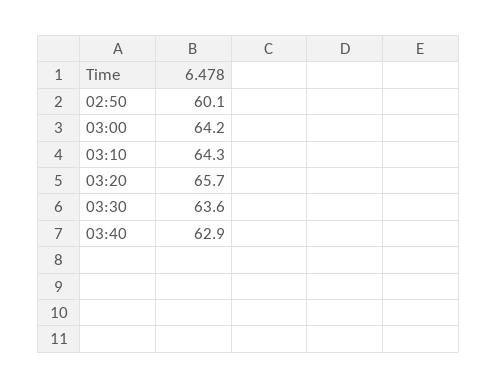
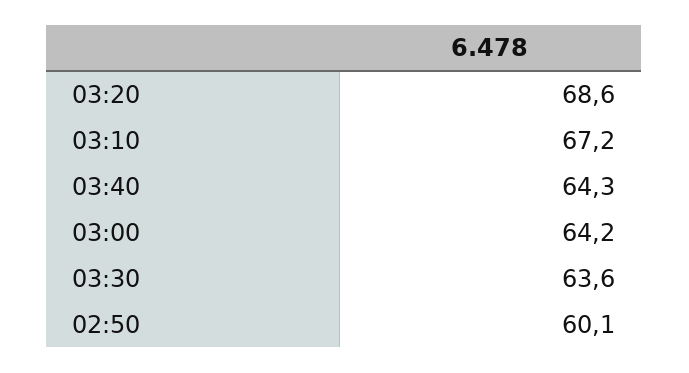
  {
    "02:50": 60.1,
    "03:00": 64.2,
-   "03:10": 64.3,
+   "03:10": 67.2,
-   "03:20": 65.7,
+   "03:20": 68.6,
    "03:30": 63.6,
-   "03:40": 62.9
+   "03:40": 64.3
  }

